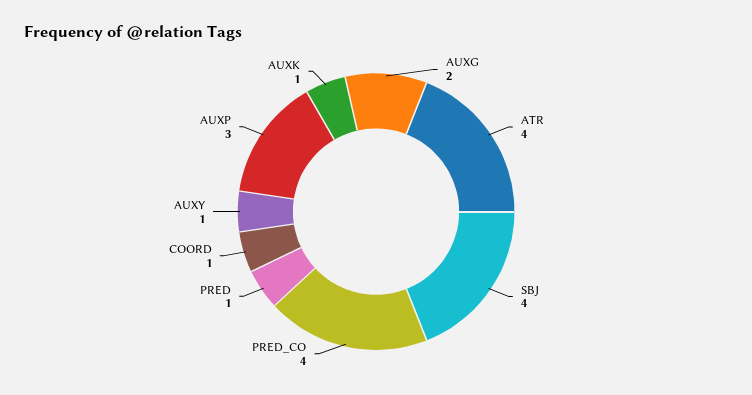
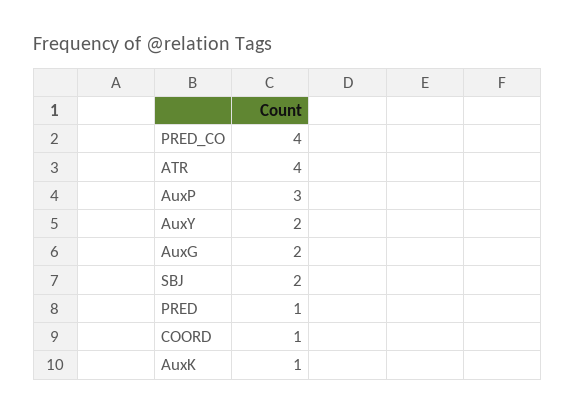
  {
    "AUXG": 2,
    "ATR": 4,
-   "SBJ": 4,
+   "SBJ": 2,
    "PRED_CO": 4,
    "PRED": 1,
    "COORD": 1,
-   "AUXY": 1,
+   "AUXY": 2,
    "AUXP": 3,
    "AUXK": 1
  }

